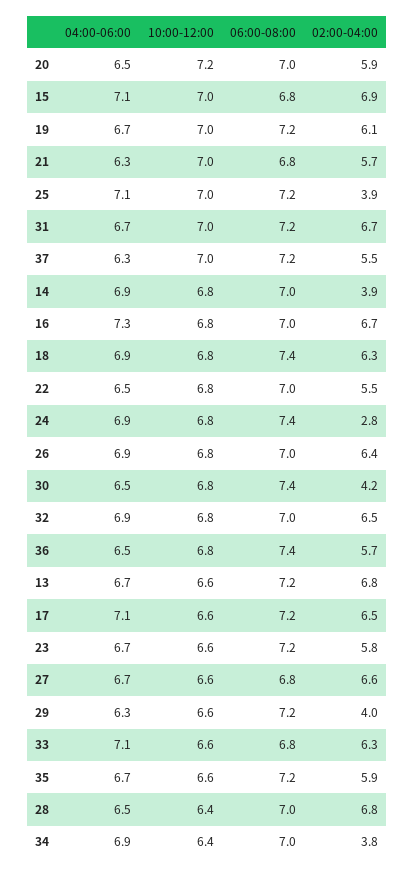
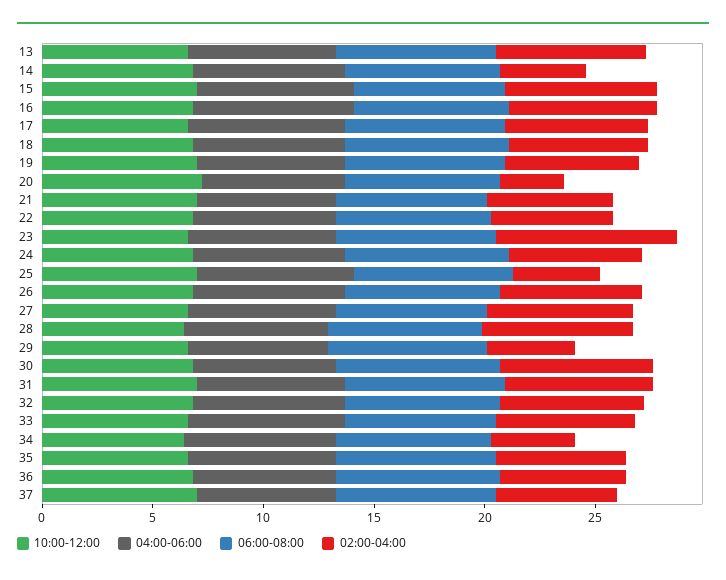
  {
    "04:00-06:00": {
      "20": 6.5,
      "15": 7.1,
      "19": 6.7,
      "21": 6.3,
      "25": 7.1,
      "31": 6.7,
      "37": 6.3,
      "14": 6.9,
      "16": 7.3,
      "18": 6.9,
      "22": 6.5,
      "24": 6.9,
      "26": 6.9,
      "30": 6.5,
      "32": 6.9,
      "36": 6.5,
      "13": 6.7,
      "17": 7.1,
      "23": 6.7,
      "27": 6.7,
      "29": 6.3,
      "33": 7.1,
      "35": 6.7,
      "28": 6.5,
      "34": 6.9
    },
    "10:00-12:00": {
      "20": 7.2,
      "15": 7,
      "19": 7,
      "21": 7,
      "25": 7,
      "31": 7,
      "37": 7,
      "14": 6.8,
      "16": 6.8,
      "18": 6.8,
      "22": 6.8,
      "24": 6.8,
      "26": 6.8,
      "30": 6.8,
      "32": 6.8,
      "36": 6.8,
      "13": 6.6,
      "17": 6.6,
      "23": 6.6,
      "27": 6.6,
      "29": 6.6,
      "33": 6.6,
      "35": 6.6,
      "28": 6.4,
      "34": 6.4
    },
    "06:00-08:00": {
      "20": 7,
      "15": 6.8,
      "19": 7.2,
      "21": 6.8,
      "25": 7.2,
      "31": 7.2,
      "37": 7.2,
      "14": 7,
      "16": 7,
      "18": 7.4,
      "22": 7,
      "24": 7.4,
      "26": 7,
      "30": 7.4,
      "32": 7,
      "36": 7.4,
      "13": 7.2,
      "17": 7.2,
      "23": 7.2,
      "27": 6.8,
      "29": 7.2,
      "33": 6.8,
      "35": 7.2,
      "28": 7,
      "34": 7
    },
    "02:00-04:00": {
-     "20": 5.9,
+     "20": 3,
      "15": 6.9,
      "19": 6.1,
      "21": 5.7,
      "25": 3.9,
      "31": 6.7,
      "37": 5.5,
      "14": 3.9,
      "16": 6.7,
      "18": 6.3,
      "22": 5.5,
-     "24": 2.8,
+     "24": 6,
      "26": 6.4,
-     "30": 4.2,
+     "30": 7,
      "32": 6.5,
      "36": 5.7,
      "13": 6.8,
      "17": 6.5,
-     "23": 5.8,
+     "23": 8,
      "27": 6.6,
      "29": 4,
      "33": 6.3,
      "35": 5.9,
      "28": 6.8,
      "34": 3.8
    }
  }

